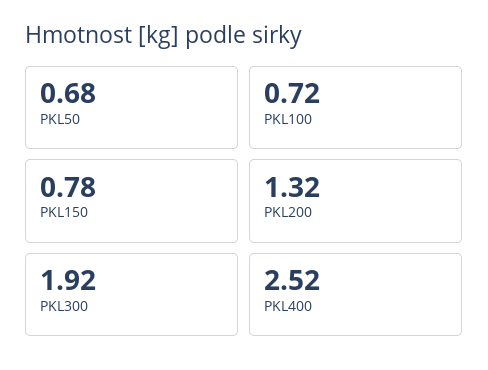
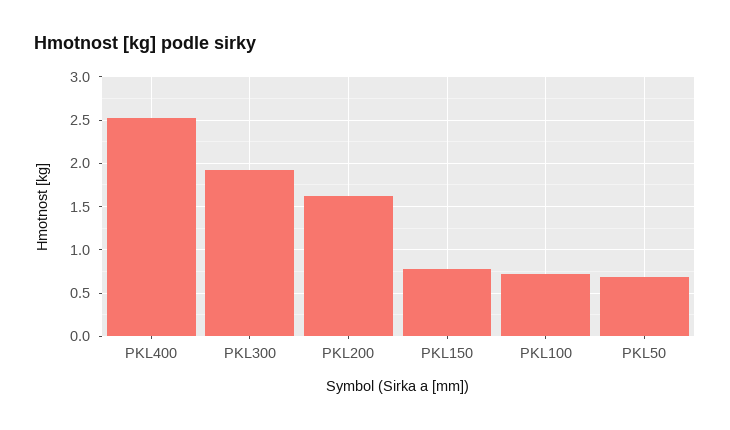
  {
    "PKL50": 0.68,
    "PKL100": 0.72,
    "PKL150": 0.78,
-   "PKL200": 1.32,
+   "PKL200": 1.6,
    "PKL300": 1.92,
    "PKL400": 2.52
  }

